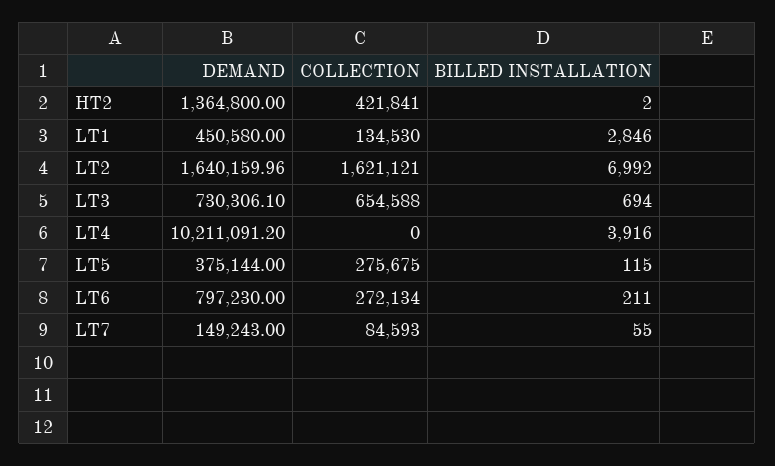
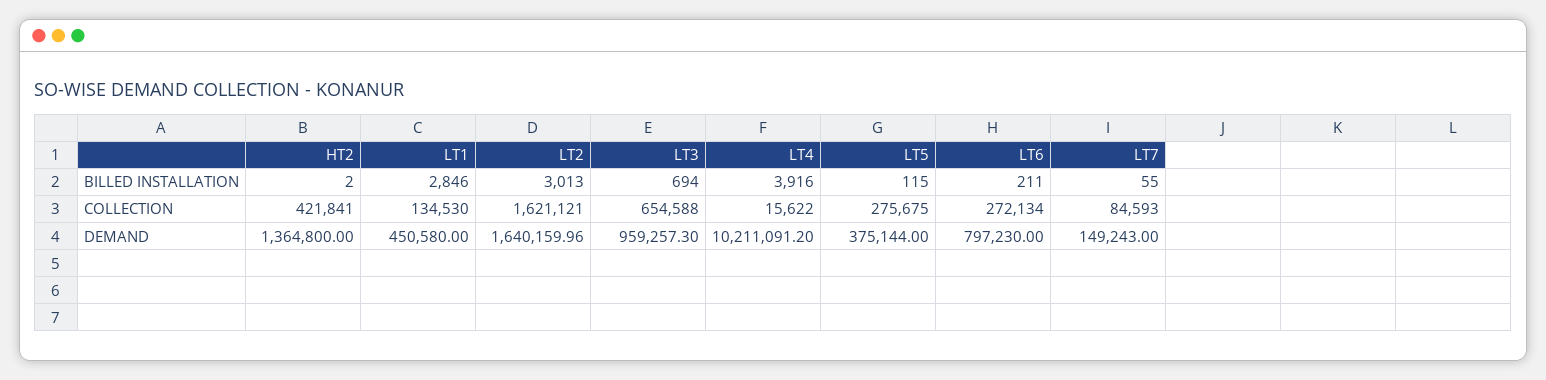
  {
    "DEMAND": {
      "HT2": 1364800,
      "LT1": 450580,
      "LT2": 1640159.96,
-     "LT3": 730306.1,
+     "LT3": 959257.3,
      "LT4": 10211091.2,
      "LT5": 375144,
      "LT6": 797230,
      "LT7": 149243
    },
    "COLLECTION": {
      "HT2": 421841,
      "LT1": 134530,
      "LT2": 1621121,
      "LT3": 654588,
-     "LT4": 0,
+     "LT4": 15622,
      "LT5": 275675,
      "LT6": 272134,
      "LT7": 84593
    },
    "BILLED INSTALLATION": {
      "HT2": 2,
      "LT1": 2846,
-     "LT2": 6992,
+     "LT2": 3013,
      "LT3": 694,
      "LT4": 3916,
      "LT5": 115,
      "LT6": 211,
      "LT7": 55
    }
  }

